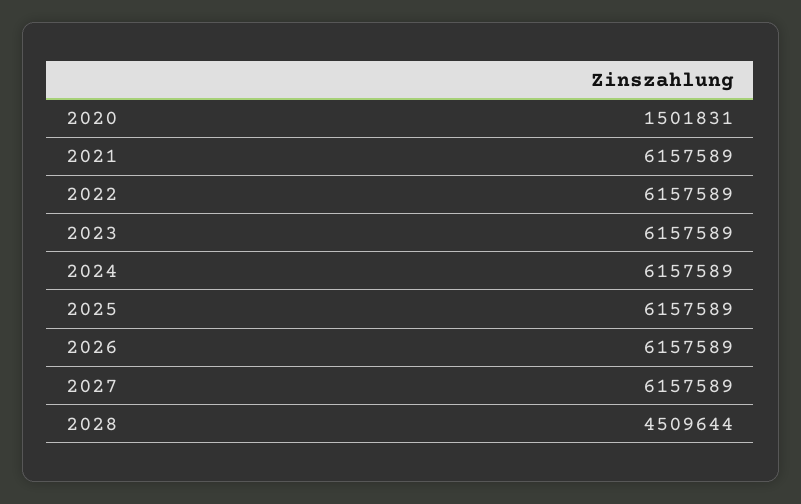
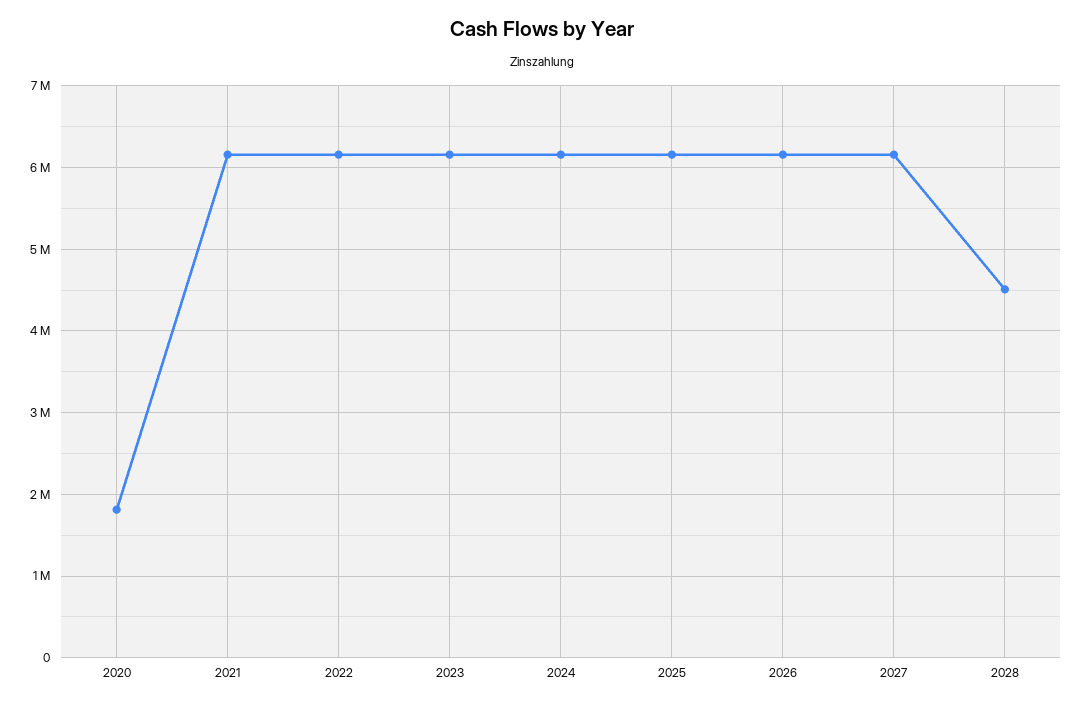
  {
-   "2020": 1501831,
+   "2020": 1800000,
    "2021": 6157589,
    "2022": 6157589,
    "2023": 6157589,
    "2024": 6157589,
    "2025": 6157589,
    "2026": 6157589,
    "2027": 6157589,
    "2028": 4509644
  }

